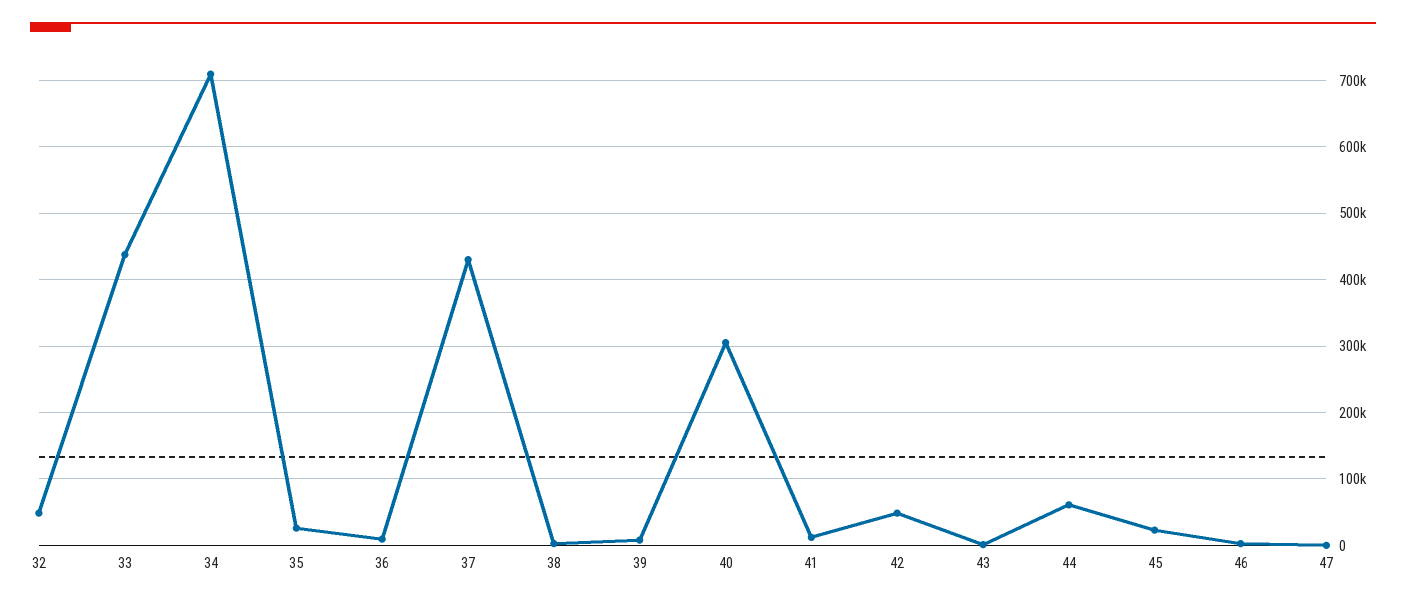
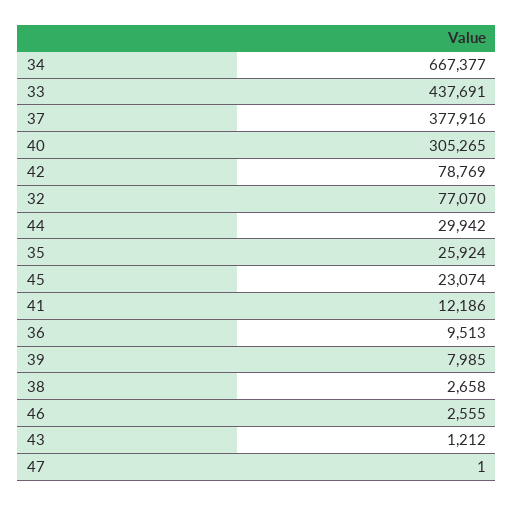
  {
-   "32": 50000,
+   "32": 77070,
    "33": 437691,
-   "34": 710000,
+   "34": 667377,
    "35": 25924,
    "36": 9513,
-   "37": 430000,
+   "37": 377916,
    "38": 2658,
    "39": 7985,
    "40": 305265,
    "41": 12186,
-   "42": 50000,
+   "42": 78769,
    "43": 1212,
-   "44": 60000,
+   "44": 29942,
    "45": 23074,
    "46": 2555,
    "47": 1
  }

